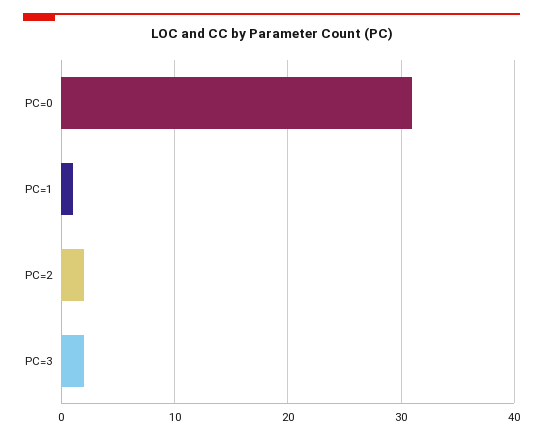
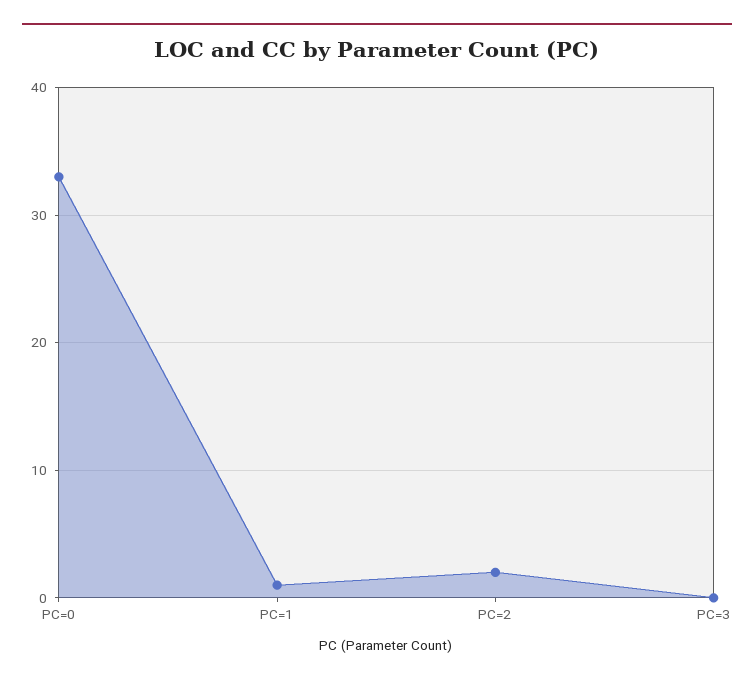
  {
-   "PC=0": 31,
+   "PC=0": 33,
    "PC=1": 1,
    "PC=2": 2,
-   "PC=3": 2
+   "PC=3": 0
  }

